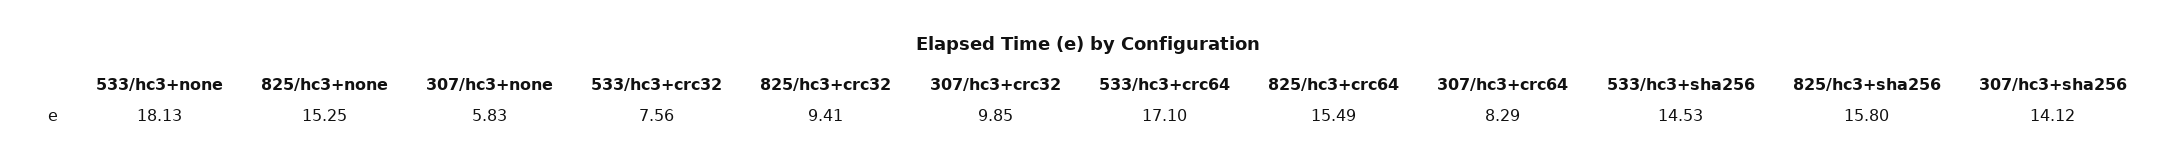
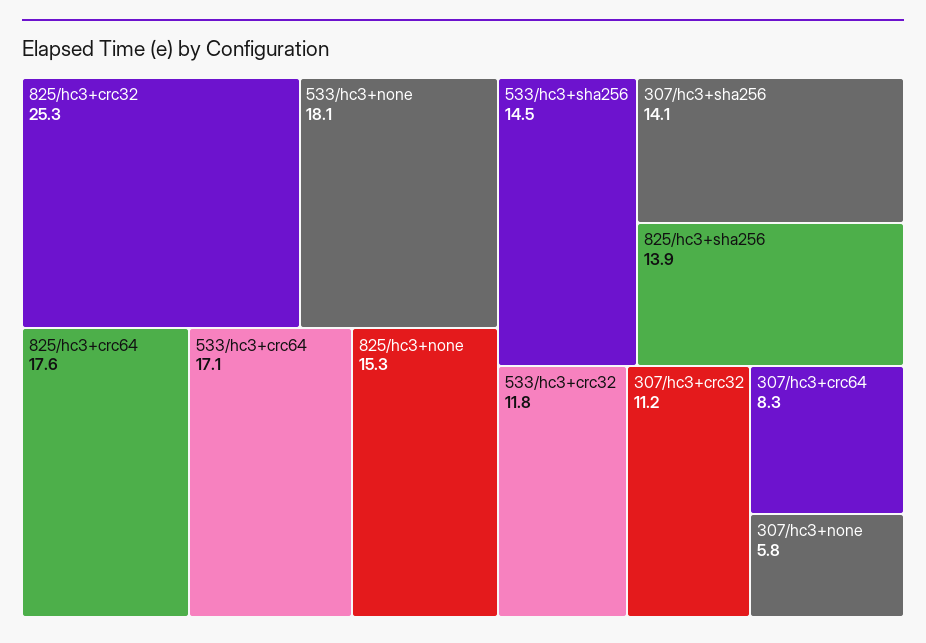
  {
    "533/hc3+none": 18.13,
    "825/hc3+none": 15.25,
    "307/hc3+none": 5.83,
-   "533/hc3+crc32": 7.56,
+   "533/hc3+crc32": 11.8,
-   "825/hc3+crc32": 9.41,
+   "825/hc3+crc32": 25.3,
-   "307/hc3+crc32": 9.85,
+   "307/hc3+crc32": 11.2,
    "533/hc3+crc64": 17.1,
-   "825/hc3+crc64": 15.49,
+   "825/hc3+crc64": 17.6,
    "307/hc3+crc64": 8.29,
    "533/hc3+sha256": 14.53,
-   "825/hc3+sha256": 15.8,
+   "825/hc3+sha256": 13.9,
    "307/hc3+sha256": 14.12
  }

